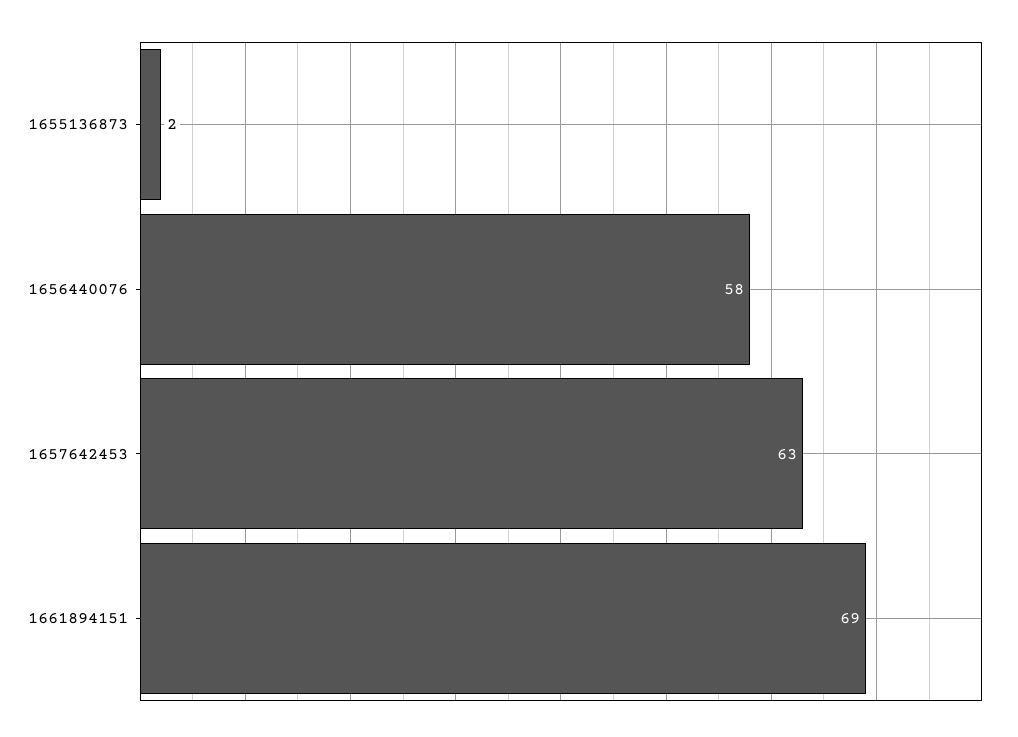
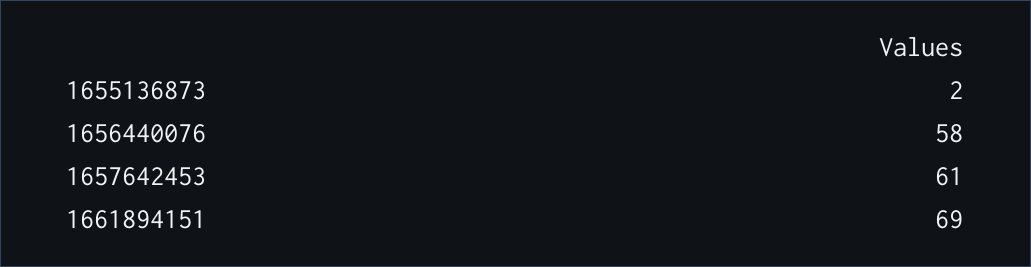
  {
    "1655136873": 2,
    "1656440076": 58,
-   "1657642453": 63,
+   "1657642453": 61,
    "1661894151": 69
  }

